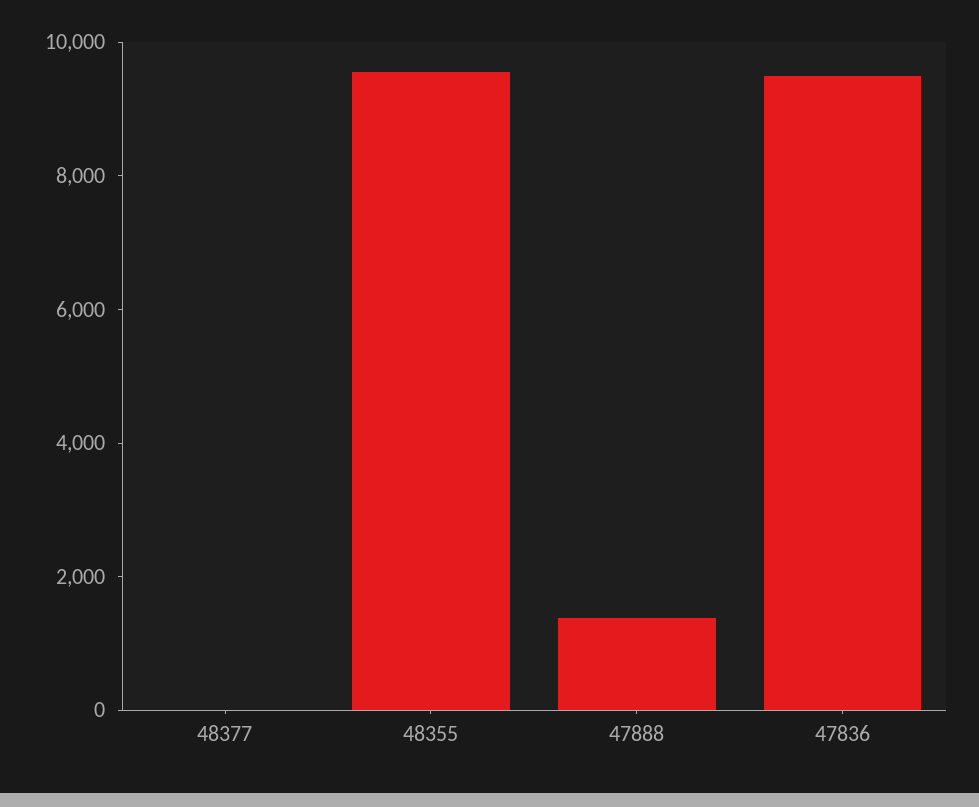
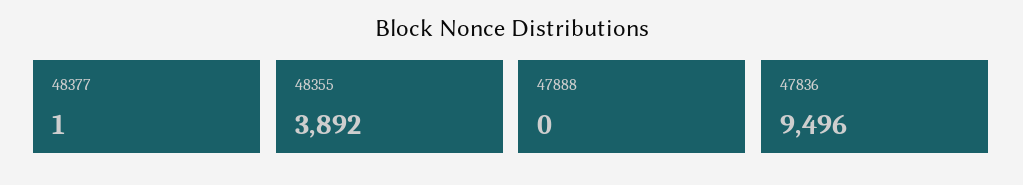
  {
    "48377": 1,
-   "48355": 9500,
+   "48355": 3892,
-   "47888": 1500,
+   "47888": 0,
    "47836": 9496
  }

